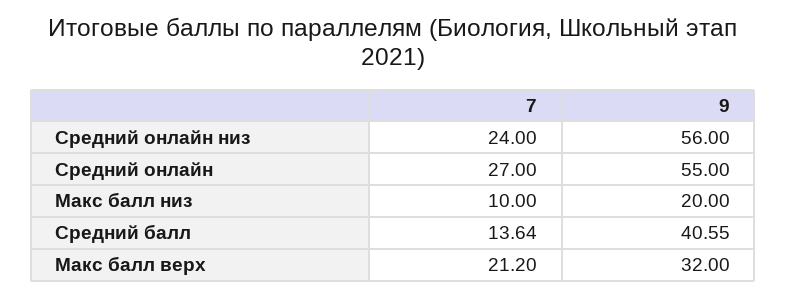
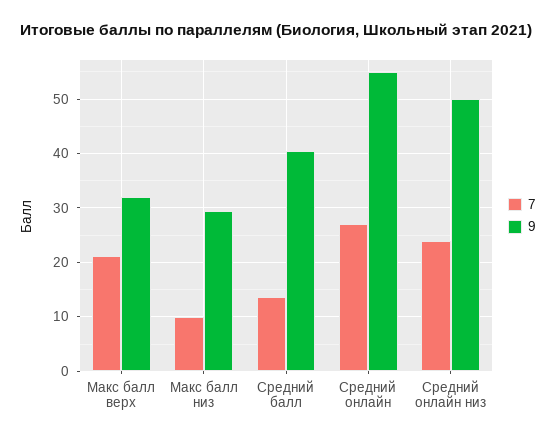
  {
    "7": {
      "Средний онлайн низ": 24,
      "Средний онлайн": 27,
      "Макс балл низ": 10,
      "Средний балл": 13.64,
      "Макс балл верх": 21.2
    },
    "9": {
-     "Средний онлайн низ": 56,
+     "Средний онлайн низ": 50,
      "Средний онлайн": 55,
-     "Макс балл низ": 20,
+     "Макс балл низ": 30,
      "Средний балл": 40.55,
      "Макс балл верх": 32
    }
  }

